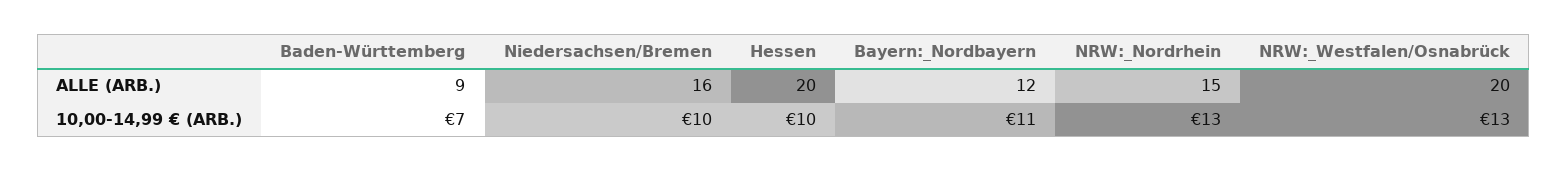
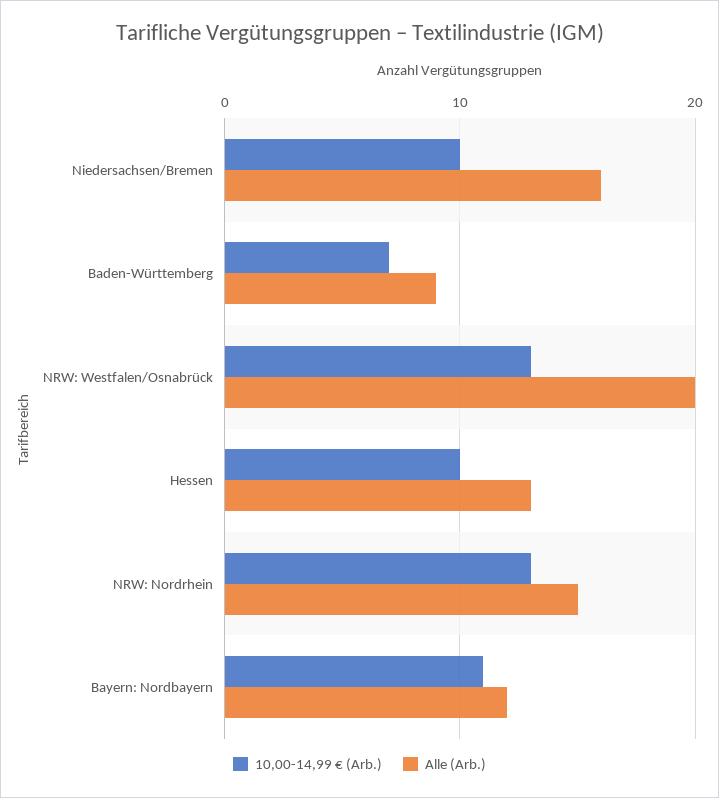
  {
    "ALLE (ARB.)": {
      "Baden-Württemberg": 9,
      "Niedersachsen/Bremen": 16,
-     "Hessen": 20,
+     "Hessen": 13,
      "Bayern:_Nordbayern": 12,
      "NRW:_Nordrhein": 15,
      "NRW:_Westfalen/Osnabrück": 20
    },
    "10,00-14,99 € (ARB.)": {
      "Baden-Württemberg": 7,
      "Niedersachsen/Bremen": 10,
      "Hessen": 10,
      "Bayern:_Nordbayern": 11,
      "NRW:_Nordrhein": 13,
      "NRW:_Westfalen/Osnabrück": 13
    }
  }

